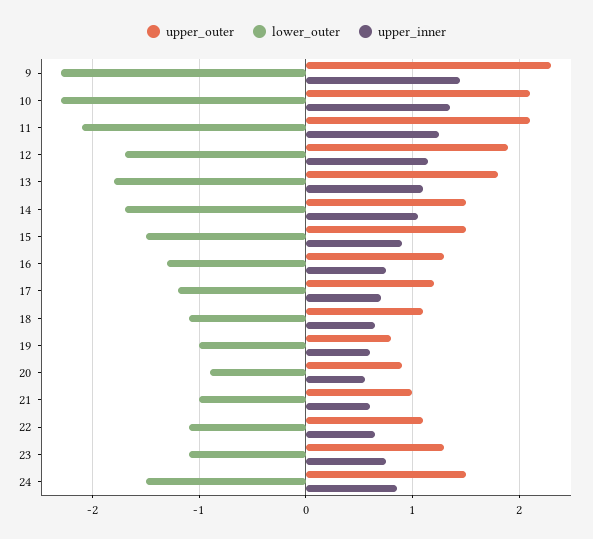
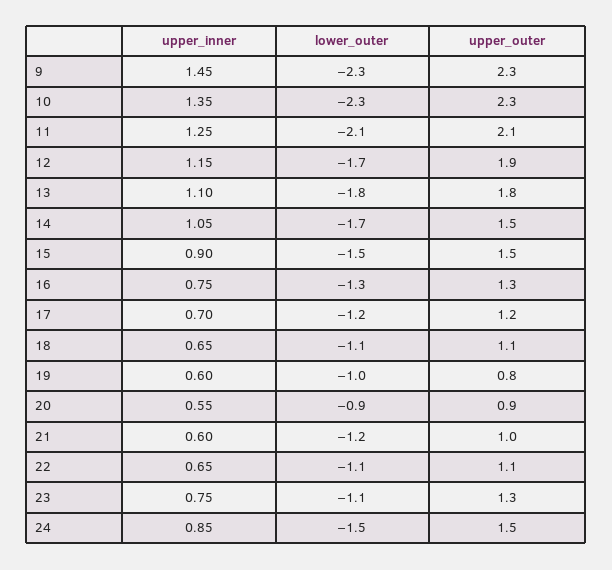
  {
    "upper_outer": {
      "9": 2.3,
-     "10": 2.1,
+     "10": 2.3,
      "11": 2.1,
      "12": 1.9,
      "13": 1.8,
      "14": 1.5,
      "15": 1.5,
      "16": 1.3,
      "17": 1.2,
      "18": 1.1,
      "19": 0.8,
      "20": 0.9,
      "21": 1,
      "22": 1.1,
      "23": 1.3,
      "24": 1.5
    },
    "lower_outer": {
      "9": -2.3,
      "10": -2.3,
      "11": -2.1,
      "12": -1.7,
      "13": -1.8,
      "14": -1.7,
      "15": -1.5,
      "16": -1.3,
      "17": -1.2,
      "18": -1.1,
      "19": -1,
      "20": -0.9,
-     "21": -1,
+     "21": -1.2,
      "22": -1.1,
      "23": -1.1,
      "24": -1.5
    },
    "upper_inner": {
      "9": 1.45,
      "10": 1.35,
      "11": 1.25,
      "12": 1.15,
      "13": 1.1,
      "14": 1.05,
      "15": 0.9,
      "16": 0.75,
      "17": 0.7,
      "18": 0.65,
      "19": 0.6,
      "20": 0.55,
      "21": 0.6,
      "22": 0.65,
      "23": 0.75,
      "24": 0.85
    }
  }

